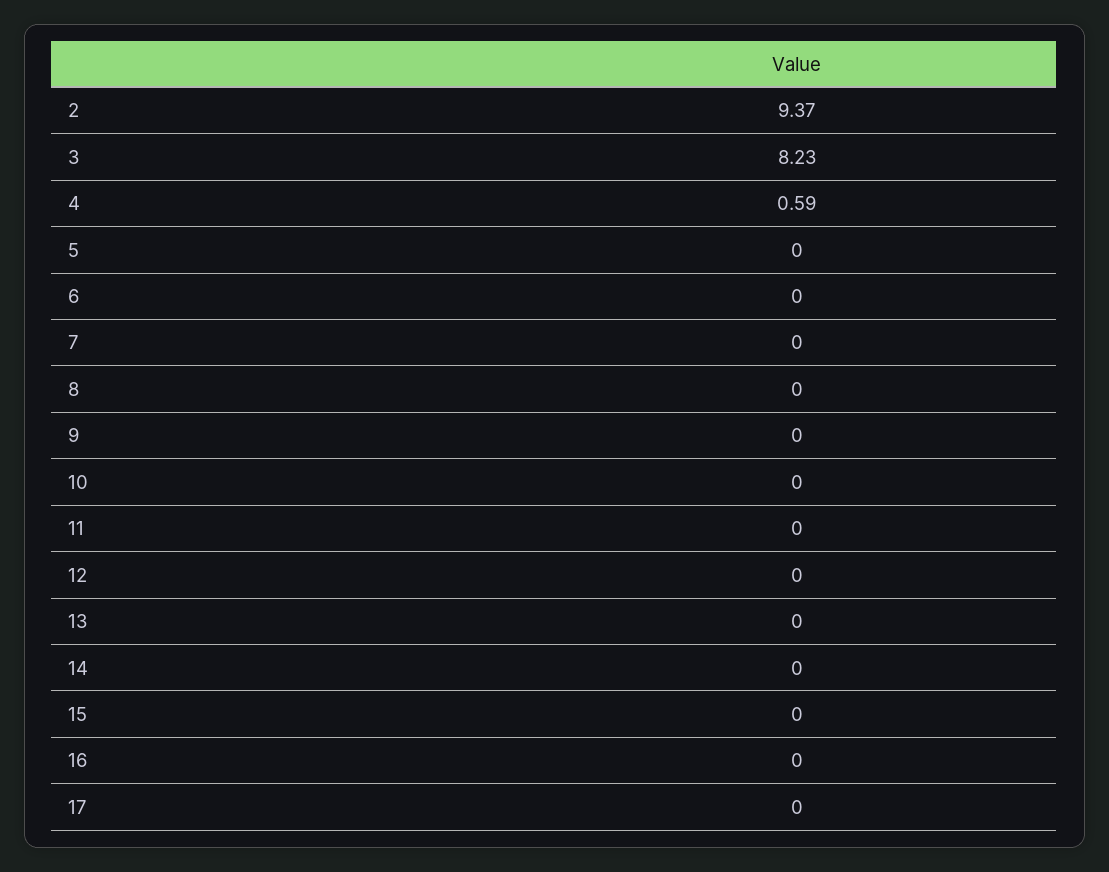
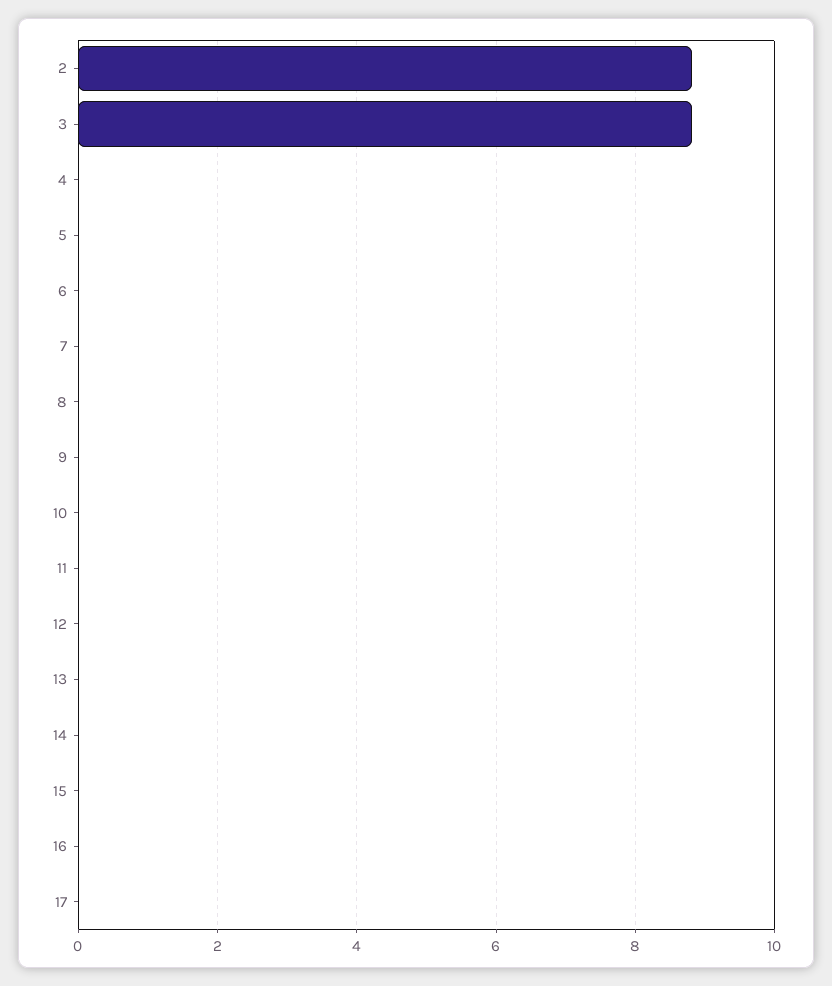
  {
-   "2": 9.37,
+   "2": 8.8,
-   "3": 8.23,
+   "3": 8.8,
-   "4": 0.59,
+   "4": 0,
    "5": 0,
    "6": 0,
    "7": 0,
    "8": 0,
    "9": 0,
    "10": 0,
    "11": 0,
    "12": 0,
    "13": 0,
    "14": 0,
    "15": 0,
    "16": 0,
    "17": 0
  }

